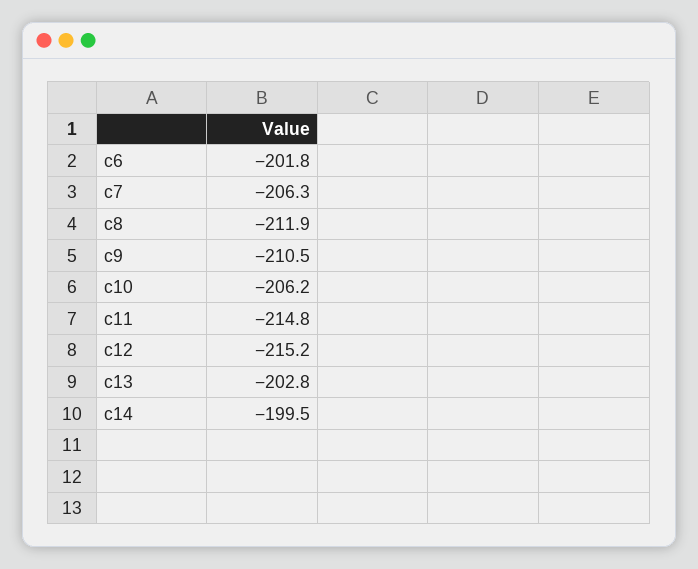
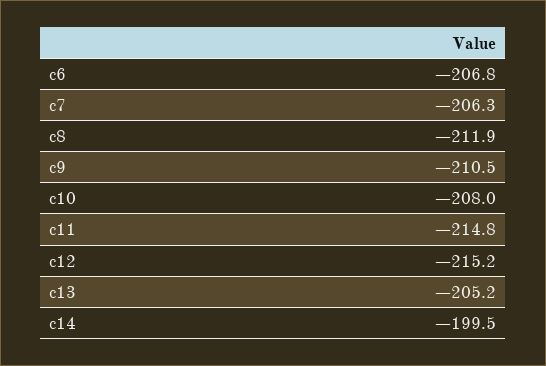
  {
-   "c6": -201.8,
+   "c6": -206.8,
    "c7": -206.3,
    "c8": -211.9,
    "c9": -210.5,
-   "c10": -206.2,
+   "c10": -208,
    "c11": -214.8,
    "c12": -215.2,
-   "c13": -202.8,
+   "c13": -205.2,
    "c14": -199.5
  }

